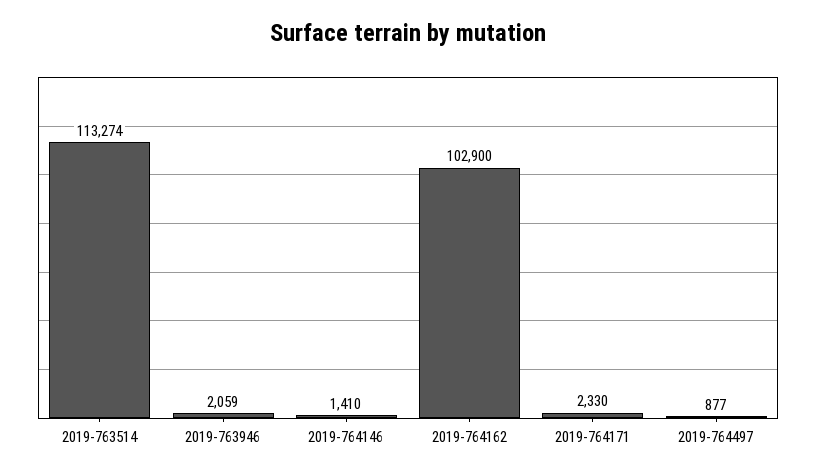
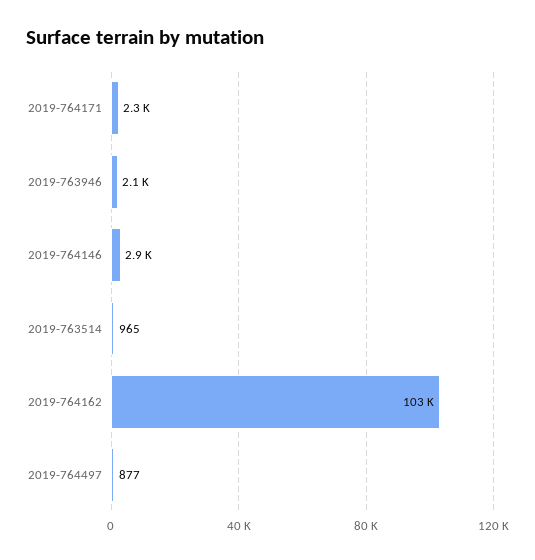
  {
-   "2019-763514": 113274,
+   "2019-763514": 965,
    "2019-763946": 2059,
-   "2019-764146": 1410,
+   "2019-764146": 2900,
    "2019-764162": 102900,
    "2019-764171": 2330,
    "2019-764497": 877
  }

